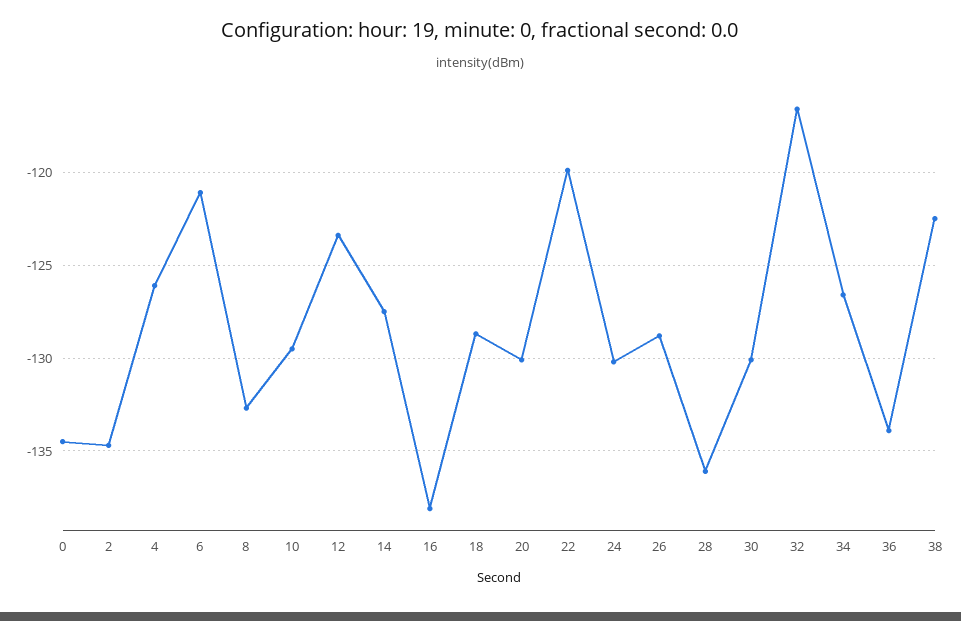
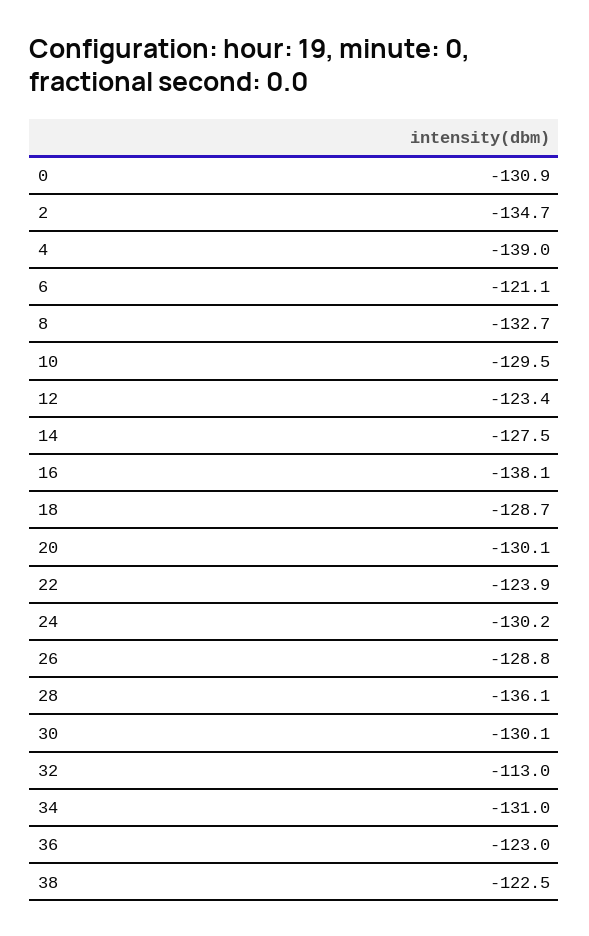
  {
-   "0": -134.5,
+   "0": -130.9,
    "2": -134.7,
-   "4": -126,
+   "4": -139,
    "6": -121.1,
    "8": -132.7,
    "10": -129.5,
    "12": -123.4,
    "14": -127.5,
    "16": -138.1,
    "18": -128.7,
    "20": -130.1,
-   "22": -120,
+   "22": -123.9,
    "24": -130.2,
    "26": -128.8,
    "28": -136.1,
    "30": -130.1,
-   "32": -116.5,
+   "32": -113,
-   "34": -126.5,
+   "34": -131,
-   "36": -134,
+   "36": -123,
    "38": -122.5
  }

